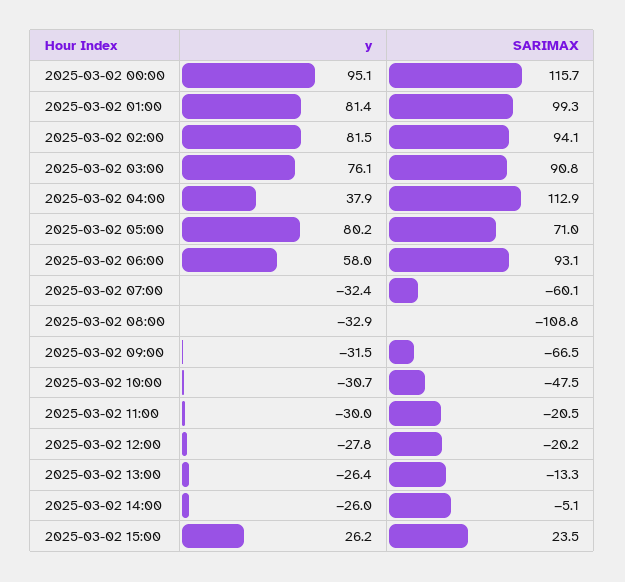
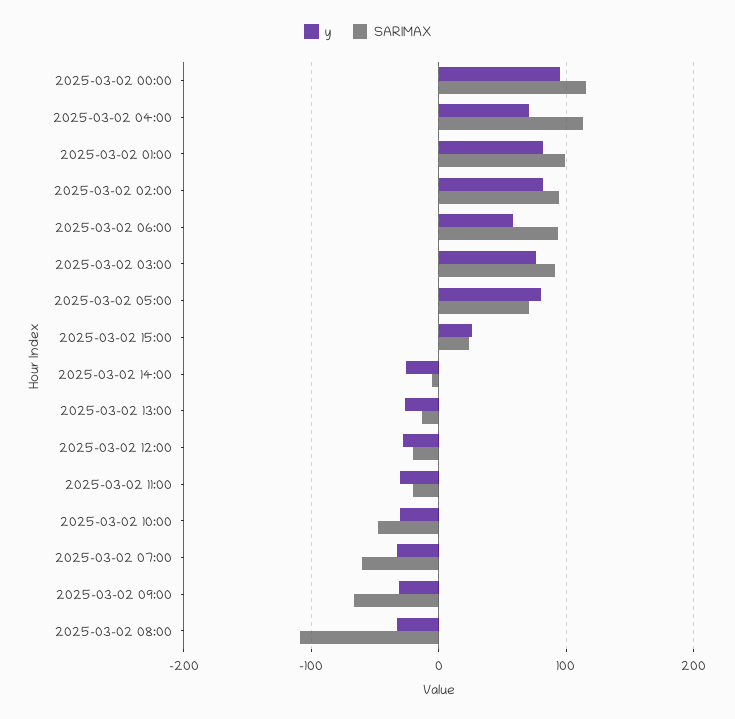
  {
    "y": {
      "2025-03-02 00:00": 95.1,
      "2025-03-02 01:00": 81.4,
      "2025-03-02 02:00": 81.5,
      "2025-03-02 03:00": 76.1,
-     "2025-03-02 04:00": 37.9,
+     "2025-03-02 04:00": 70,
      "2025-03-02 05:00": 80.2,
      "2025-03-02 06:00": 58,
      "2025-03-02 07:00": -32.4,
      "2025-03-02 08:00": -32.9,
      "2025-03-02 09:00": -31.5,
      "2025-03-02 10:00": -30.7,
      "2025-03-02 11:00": -30,
      "2025-03-02 12:00": -27.8,
      "2025-03-02 13:00": -26.4,
      "2025-03-02 14:00": -26,
      "2025-03-02 15:00": 26.2
    },
    "SARIMAX": {
      "2025-03-02 00:00": 115.7,
      "2025-03-02 01:00": 99.3,
      "2025-03-02 02:00": 94.1,
      "2025-03-02 03:00": 90.8,
      "2025-03-02 04:00": 112.9,
      "2025-03-02 05:00": 71,
      "2025-03-02 06:00": 93.1,
      "2025-03-02 07:00": -60.1,
      "2025-03-02 08:00": -108.8,
      "2025-03-02 09:00": -66.5,
      "2025-03-02 10:00": -47.5,
      "2025-03-02 11:00": -20.5,
      "2025-03-02 12:00": -20.2,
      "2025-03-02 13:00": -13.3,
      "2025-03-02 14:00": -5.1,
      "2025-03-02 15:00": 23.5
    }
  }

